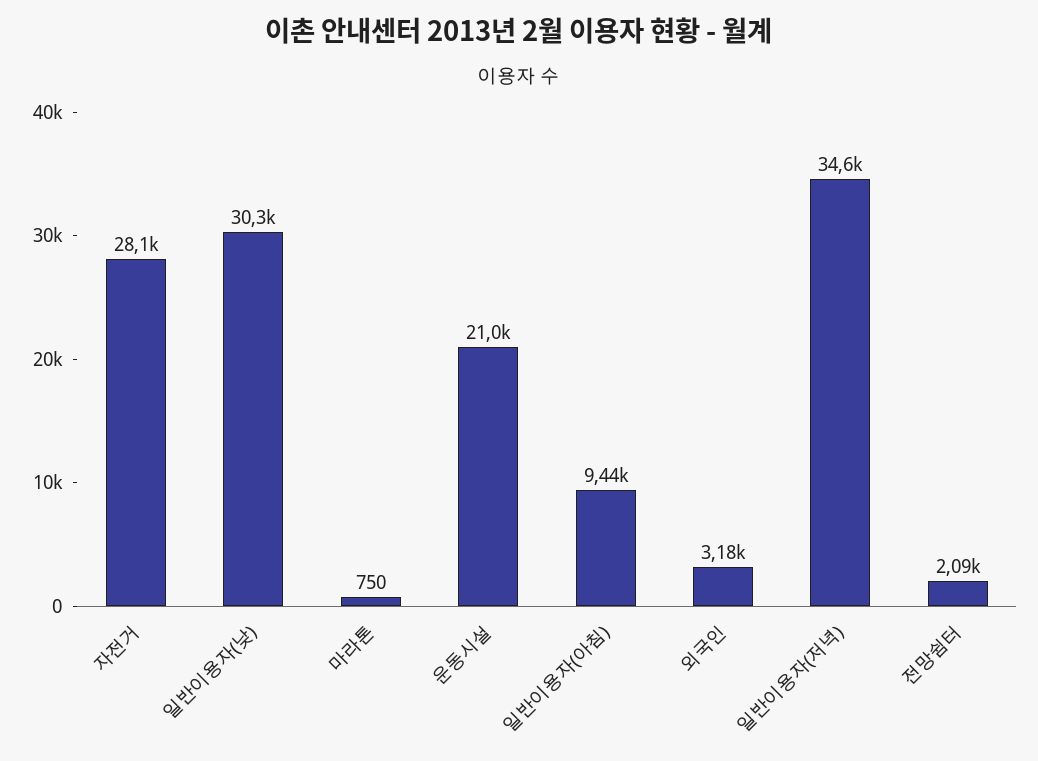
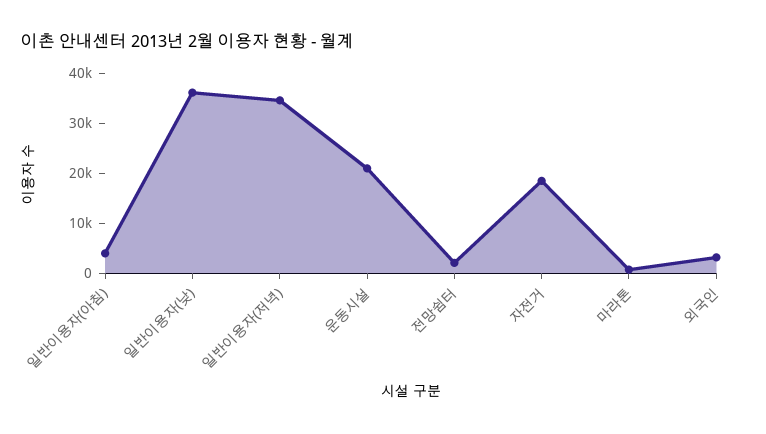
  {
-   "자전거": 28100,
+   "자전거": 18000,
-   "일반이용자(낮)": 30300,
+   "일반이용자(낮)": 36000,
    "마라톤": 750,
    "운동시설": 21000,
-   "일반이용자(아침)": 9440,
+   "일반이용자(아침)": 4000,
    "외국인": 3180,
    "일반이용자(저녁)": 34600,
    "전망쉼터": 2090
  }

